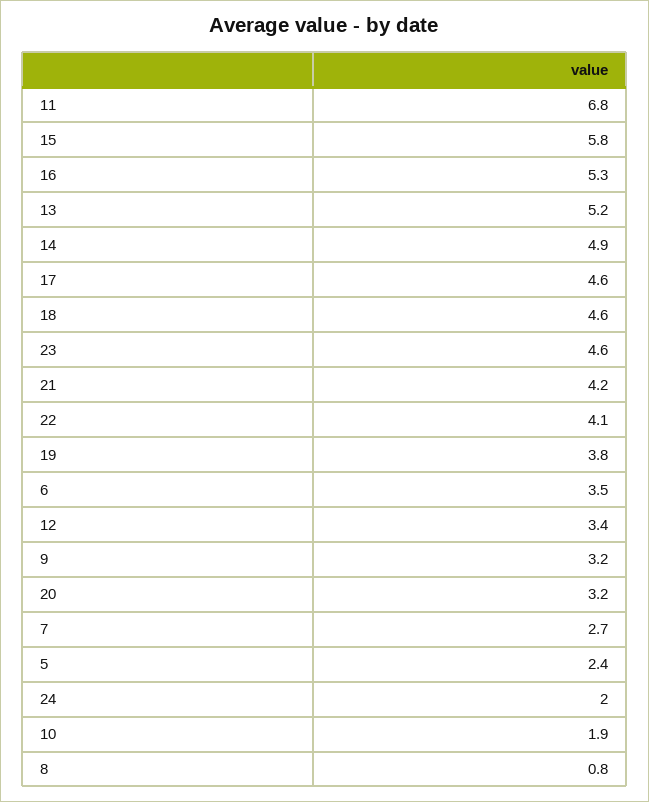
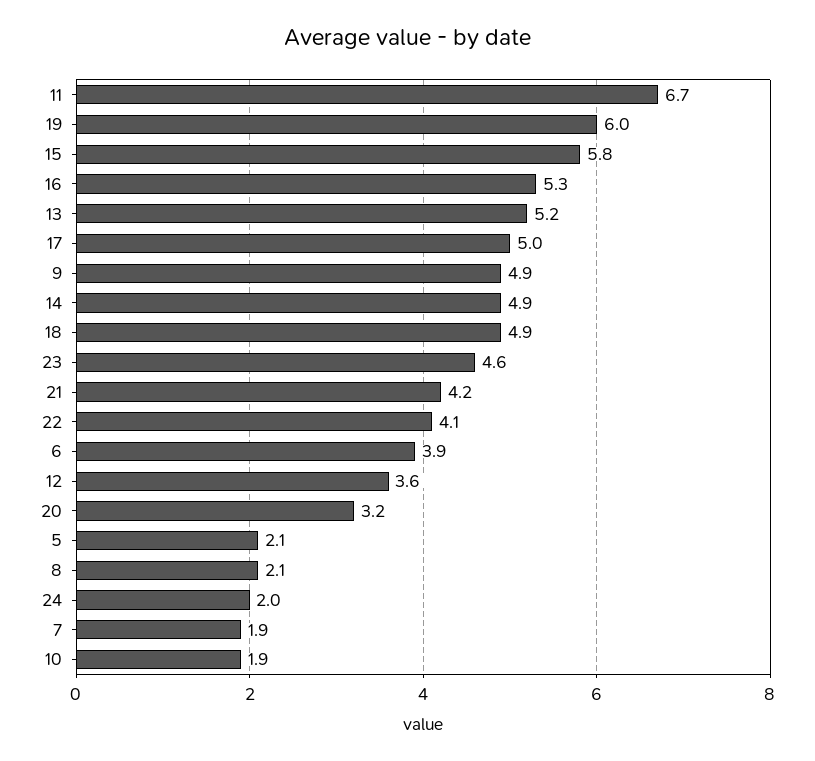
  {
-   "11": 6.8,
+   "11": 6.7,
    "15": 5.8,
    "16": 5.3,
    "13": 5.2,
    "14": 4.9,
-   "17": 4.6,
+   "17": 5,
-   "18": 4.6,
+   "18": 4.9,
    "23": 4.6,
    "21": 4.2,
    "22": 4.1,
-   "19": 3.8,
+   "19": 6,
-   "6": 3.5,
+   "6": 3.9,
-   "12": 3.4,
+   "12": 3.6,
-   "9": 3.2,
+   "9": 4.9,
    "20": 3.2,
-   "7": 2.7,
+   "7": 1.9,
-   "5": 2.4,
+   "5": 2.1,
    "24": 2,
    "10": 1.9,
-   "8": 0.8
+   "8": 2.1
  }

